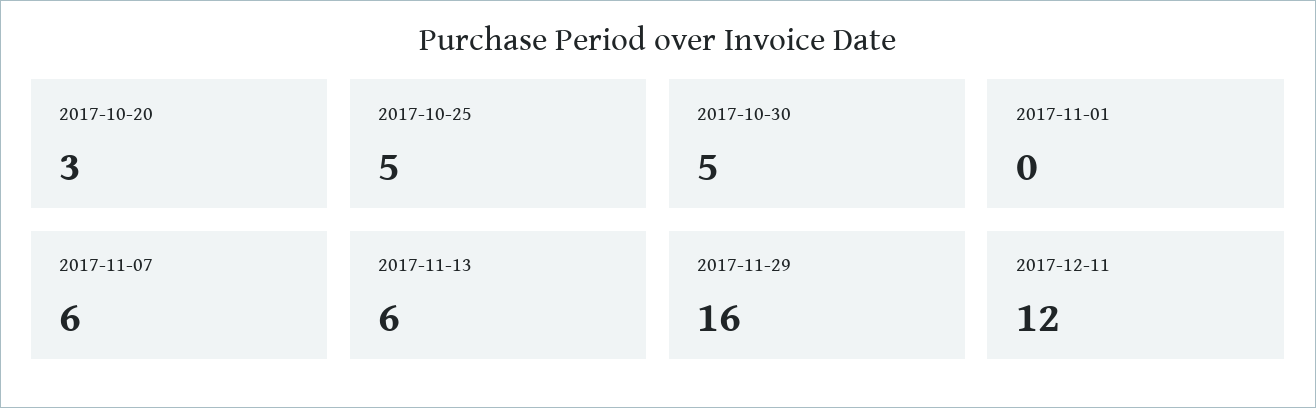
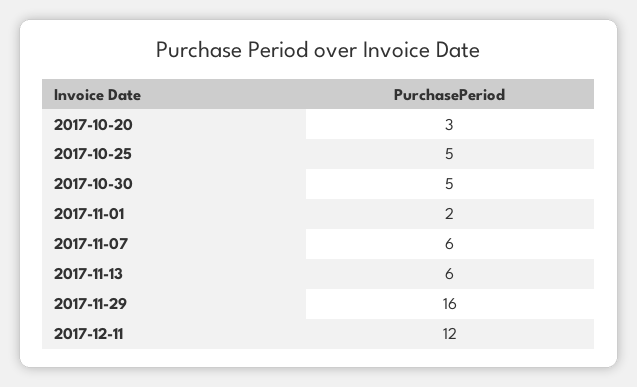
  {
    "2017-10-20": 3,
    "2017-10-25": 5,
    "2017-10-30": 5,
-   "2017-11-01": 0,
+   "2017-11-01": 2,
    "2017-11-07": 6,
    "2017-11-13": 6,
    "2017-11-29": 16,
    "2017-12-11": 12
  }

